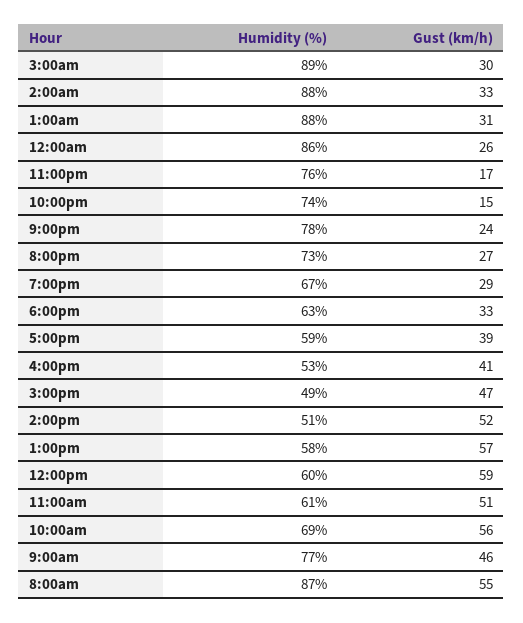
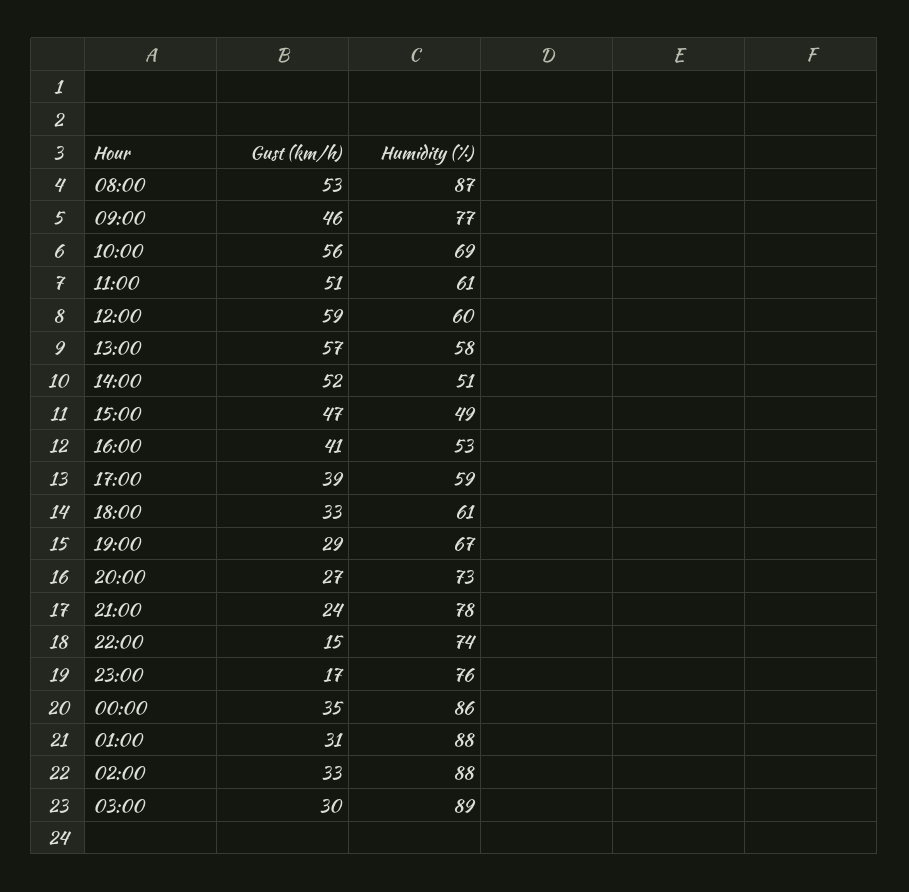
  {
    "Humidity (%)": {
      "3:00am": 89,
      "2:00am": 88,
      "1:00am": 88,
      "12:00am": 86,
      "11:00pm": 76,
      "10:00pm": 74,
      "9:00pm": 78,
      "8:00pm": 73,
      "7:00pm": 67,
-     "6:00pm": 63,
+     "6:00pm": 61,
      "5:00pm": 59,
      "4:00pm": 53,
      "3:00pm": 49,
      "2:00pm": 51,
      "1:00pm": 58,
      "12:00pm": 60,
      "11:00am": 61,
      "10:00am": 69,
      "9:00am": 77,
      "8:00am": 87
    },
    "Gust (km/h)": {
      "3:00am": 30,
      "2:00am": 33,
      "1:00am": 31,
-     "12:00am": 26,
+     "12:00am": 35,
      "11:00pm": 17,
      "10:00pm": 15,
      "9:00pm": 24,
      "8:00pm": 27,
      "7:00pm": 29,
      "6:00pm": 33,
      "5:00pm": 39,
      "4:00pm": 41,
      "3:00pm": 47,
      "2:00pm": 52,
      "1:00pm": 57,
      "12:00pm": 59,
      "11:00am": 51,
      "10:00am": 56,
      "9:00am": 46,
-     "8:00am": 55
+     "8:00am": 53
    }
  }

